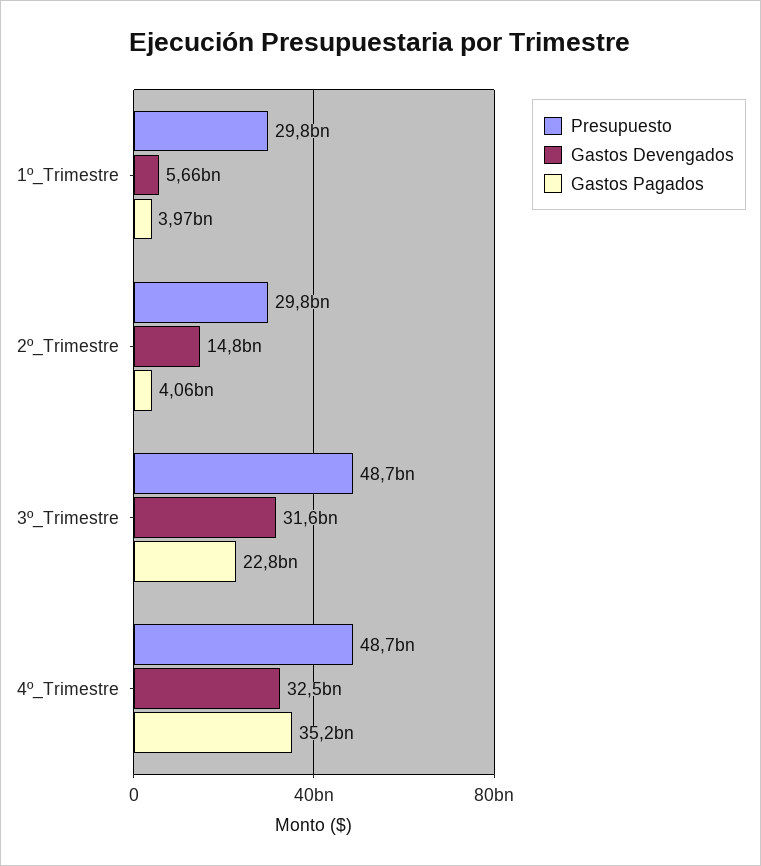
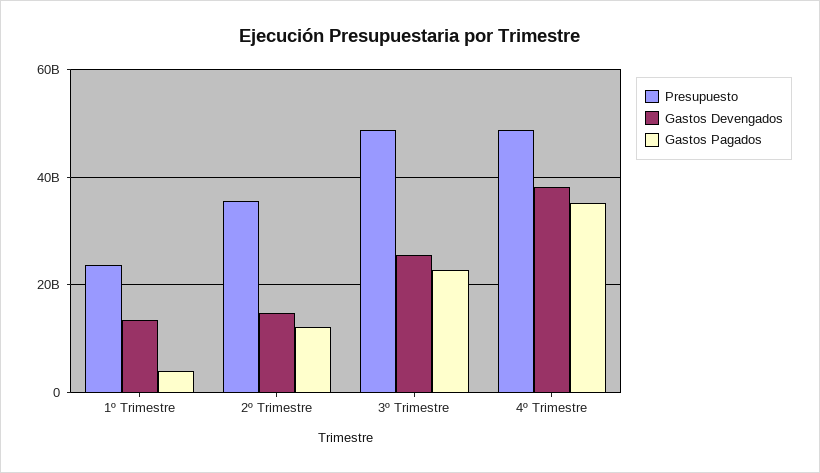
  {
    "Presupuesto": {
-     "1º_Trimestre": 29800000000,
+     "1º_Trimestre": 24000000000,
-     "2º_Trimestre": 29800000000,
+     "2º_Trimestre": 36000000000,
      "3º_Trimestre": 48700000000,
      "4º_Trimestre": 48700000000
    },
    "Gastos Devengados": {
-     "1º_Trimestre": 5660000000,
+     "1º_Trimestre": 14000000000,
      "2º_Trimestre": 14800000000,
-     "3º_Trimestre": 31600000000,
+     "3º_Trimestre": 26000000000,
-     "4º_Trimestre": 32500000000
+     "4º_Trimestre": 38000000000
    },
    "Gastos Pagados": {
      "1º_Trimestre": 3970000000,
-     "2º_Trimestre": 4060000000,
+     "2º_Trimestre": 12000000000,
      "3º_Trimestre": 22800000000,
      "4º_Trimestre": 35200000000
    }
  }

